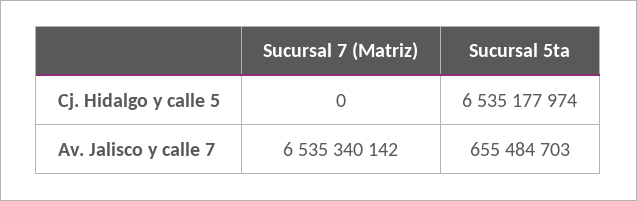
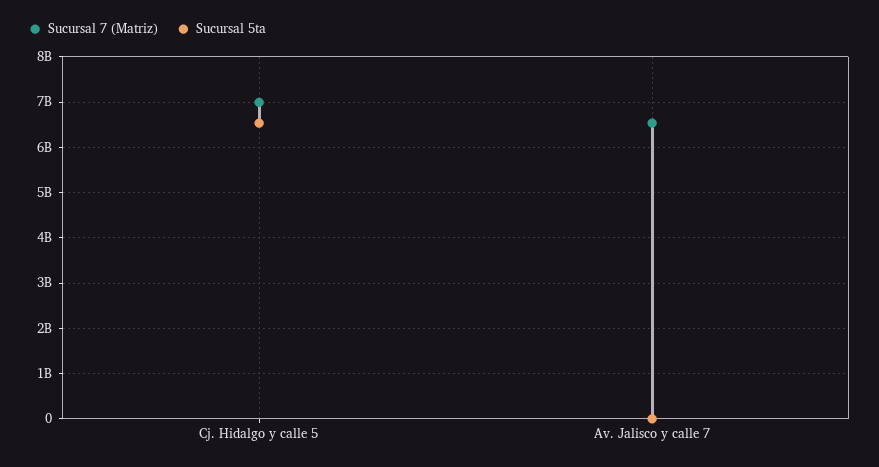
  {
    "Sucursal 7 (Matriz)": {
-     "Cj. Hidalgo y calle 5": 0,
+     "Cj. Hidalgo y calle 5": 7000000000,
      "Av. Jalisco y calle 7": 6535340142
    },
    "Sucursal 5ta": {
      "Cj. Hidalgo y calle 5": 6535177974,
-     "Av. Jalisco y calle 7": 655484703
+     "Av. Jalisco y calle 7": 0
    }
  }

